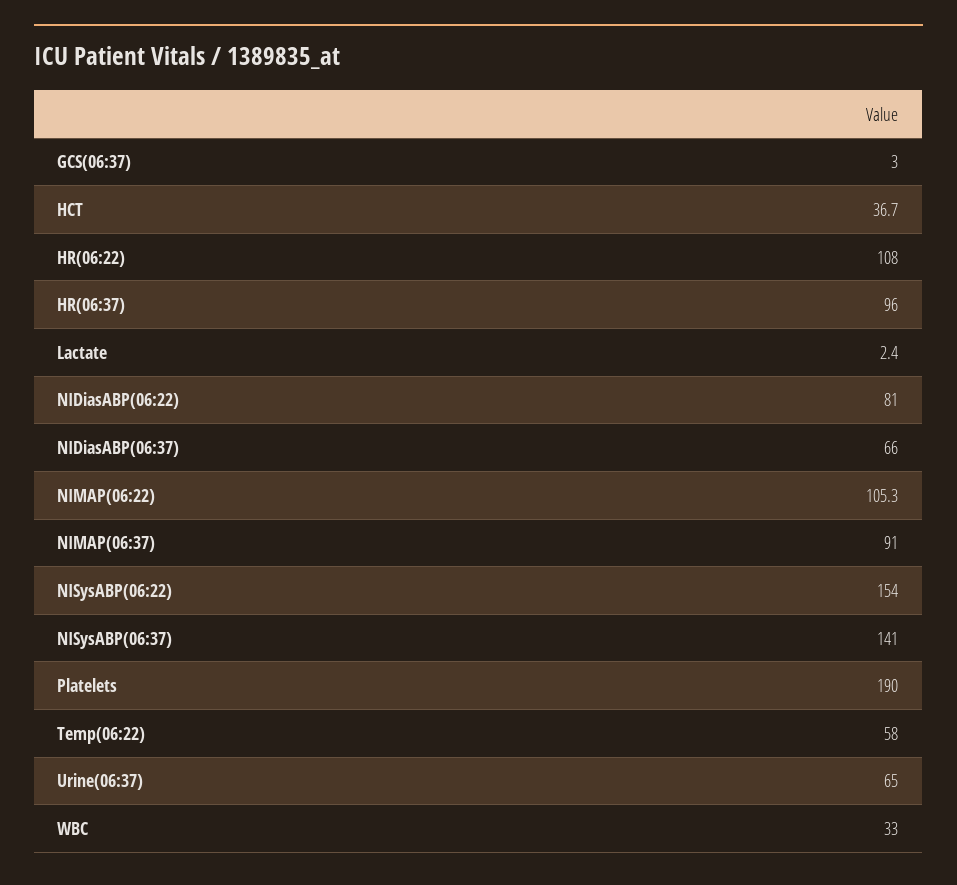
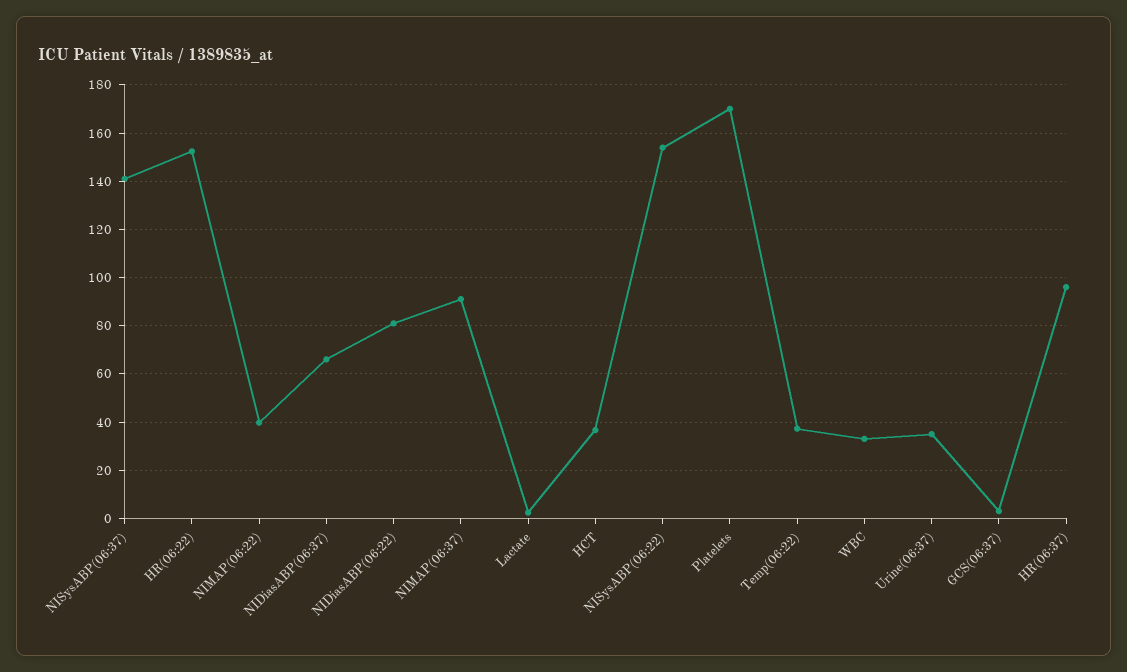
  {
    "GCS(06:37)": 3,
    "HCT": 36.7,
-   "HR(06:22)": 108,
+   "HR(06:22)": 152.5,
    "HR(06:37)": 96,
    "Lactate": 2.4,
    "NIDiasABP(06:22)": 81,
    "NIDiasABP(06:37)": 66,
-   "NIMAP(06:22)": 105.3,
+   "NIMAP(06:22)": 40,
    "NIMAP(06:37)": 91,
    "NISysABP(06:22)": 154,
    "NISysABP(06:37)": 141,
-   "Platelets": 190,
+   "Platelets": 170,
-   "Temp(06:22)": 58,
+   "Temp(06:22)": 37.5,
-   "Urine(06:37)": 65,
+   "Urine(06:37)": 35,
    "WBC": 33
  }

